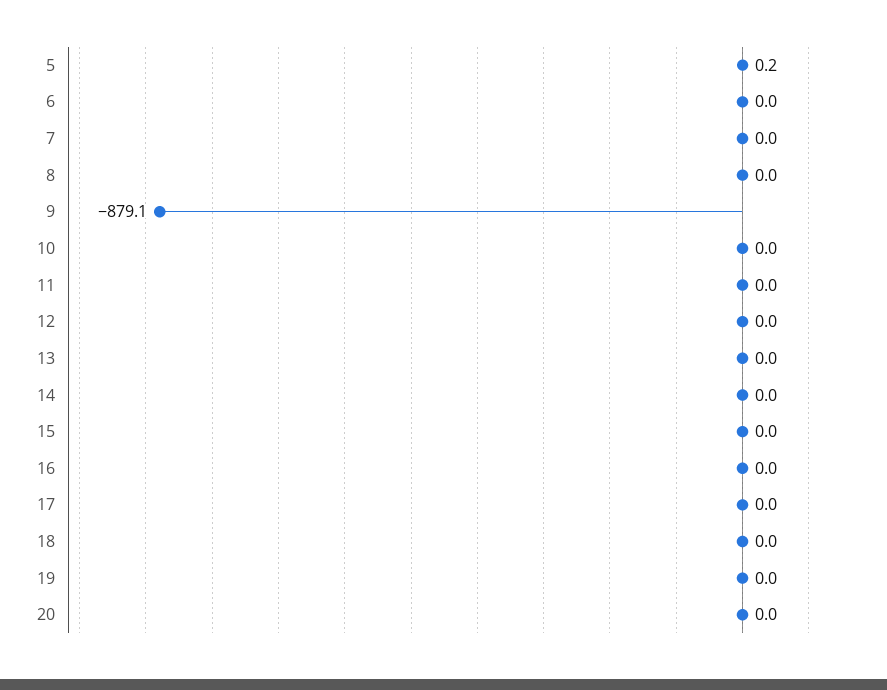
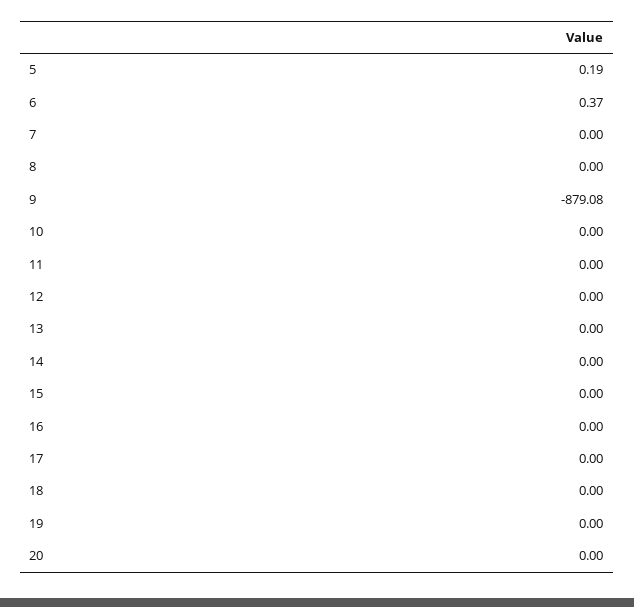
  {
    "5": 0.19,
-   "6": 0,
+   "6": 0.37,
    "7": 0,
    "8": 0,
    "9": -879.08,
    "10": 0,
    "11": 0,
    "12": 0,
    "13": 0,
    "14": 0,
    "15": 0,
    "16": 0,
    "17": 0,
    "18": 0,
    "19": 0,
    "20": 0
  }

